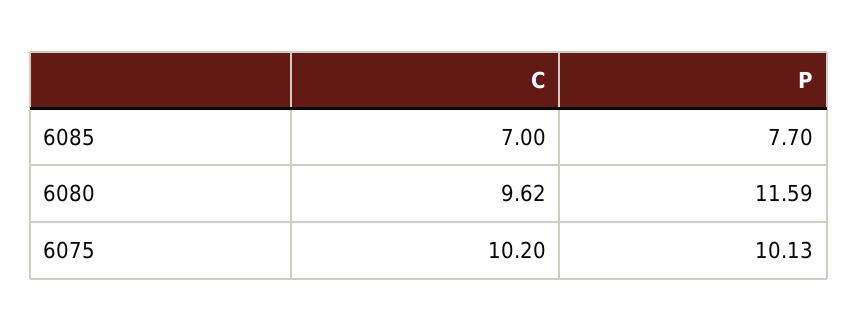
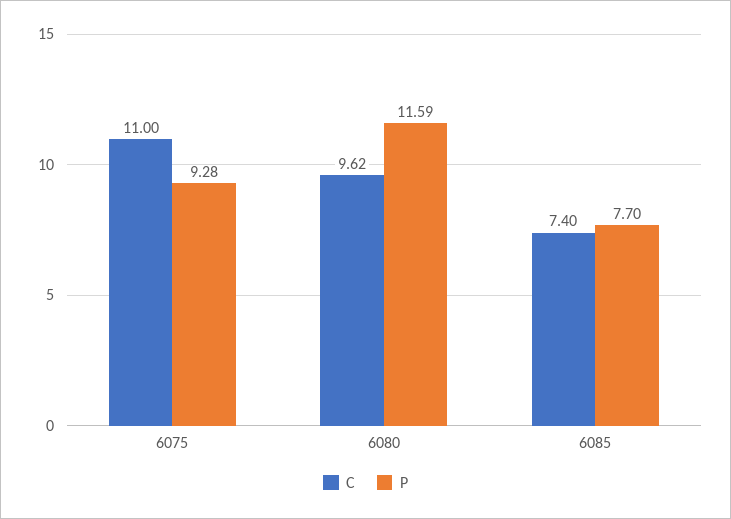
  {
    "C": {
-     "6085": 7,
+     "6085": 7.4,
      "6080": 9.62,
-     "6075": 10.2
+     "6075": 11
    },
    "P": {
      "6085": 7.7,
      "6080": 11.59,
-     "6075": 10.13
+     "6075": 9.28
    }
  }

